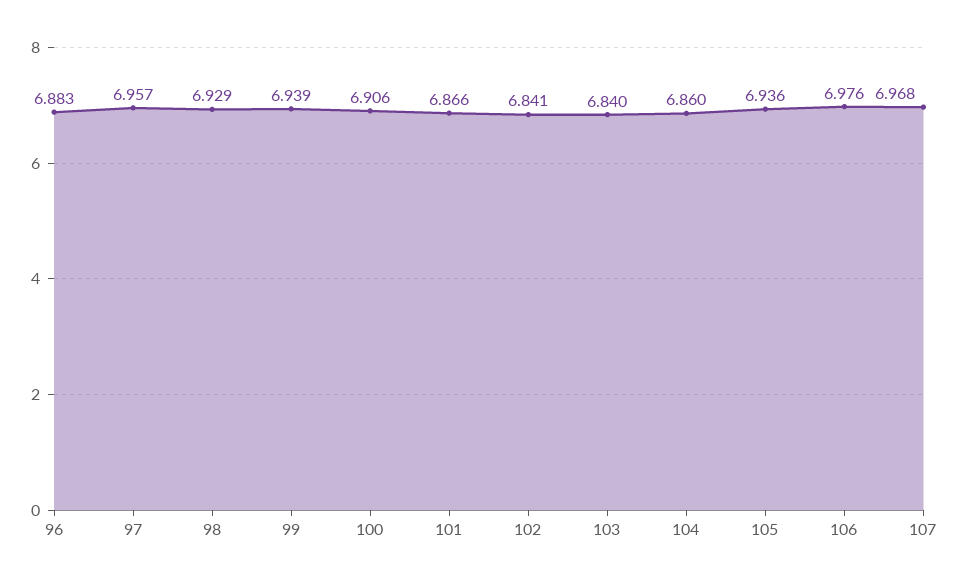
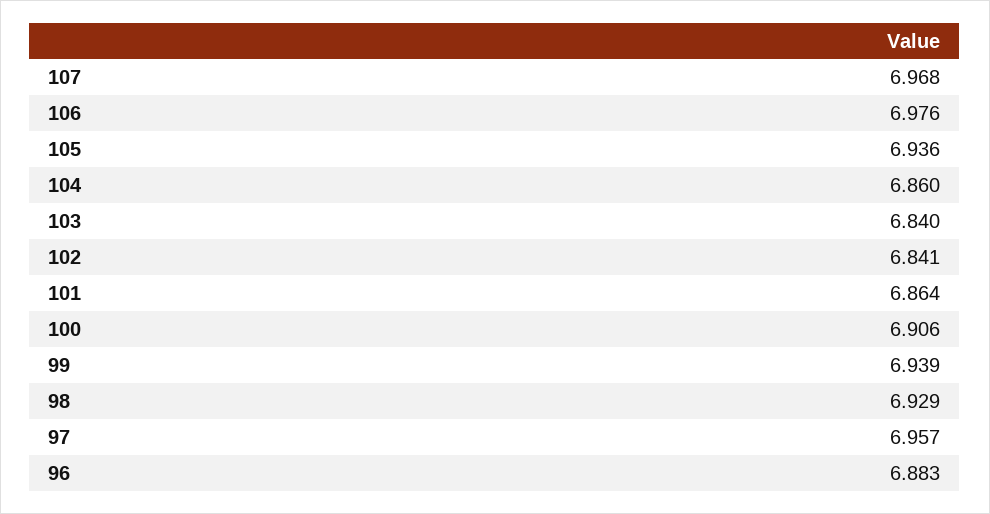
  {
    "96": 6.883,
    "97": 6.957,
    "98": 6.929,
    "99": 6.939,
    "100": 6.906,
-   "101": 6.866,
+   "101": 6.864,
    "102": 6.841,
    "103": 6.84,
    "104": 6.86,
    "105": 6.936,
    "106": 6.976,
    "107": 6.968
  }

